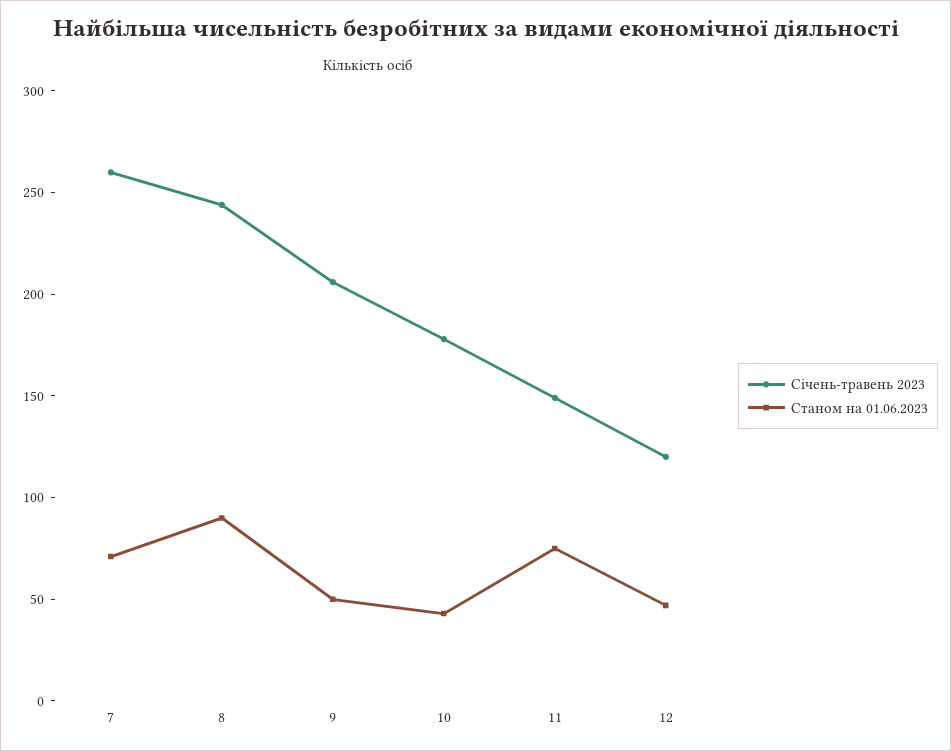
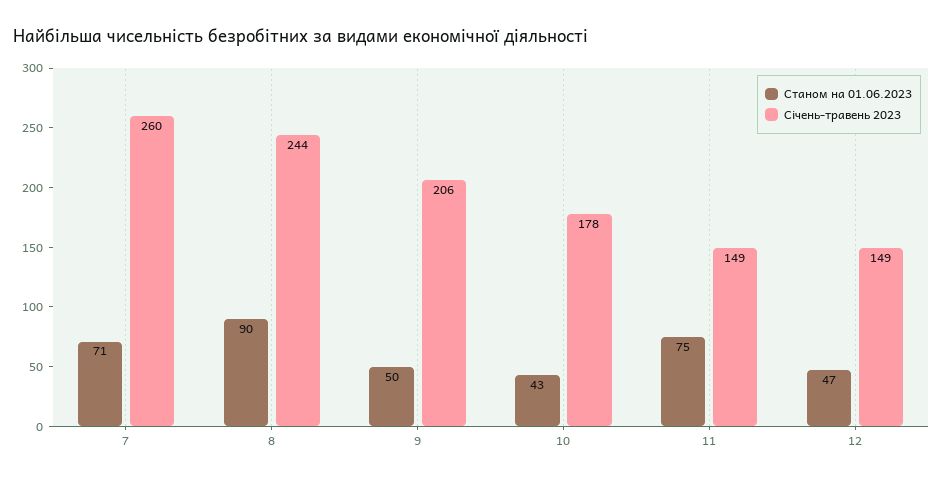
  {
    "Січень-травень 2023": {
      "7": 260,
      "8": 244,
      "9": 206,
      "10": 178,
      "11": 149,
-     "12": 120
+     "12": 149
    },
    "Станом на 01.06.2023": {
      "7": 71,
      "8": 90,
      "9": 50,
      "10": 43,
      "11": 75,
      "12": 47
    }
  }

